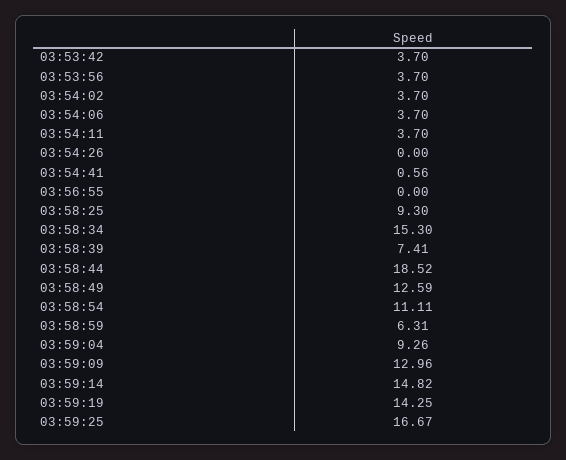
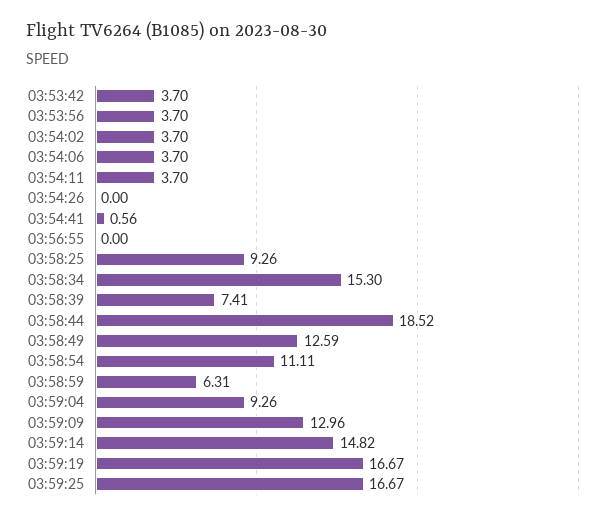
  {
    "03:53:42": 3.7,
    "03:53:56": 3.7,
    "03:54:02": 3.7,
    "03:54:06": 3.7,
    "03:54:11": 3.7,
    "03:54:26": 0,
    "03:54:41": 0.56,
    "03:56:55": 0,
-   "03:58:25": 9.3,
+   "03:58:25": 9.26,
    "03:58:34": 15.3,
    "03:58:39": 7.41,
    "03:58:44": 18.52,
    "03:58:49": 12.59,
    "03:58:54": 11.11,
    "03:58:59": 6.31,
    "03:59:04": 9.26,
    "03:59:09": 12.96,
    "03:59:14": 14.82,
-   "03:59:19": 14.25,
+   "03:59:19": 16.67,
    "03:59:25": 16.67
  }

